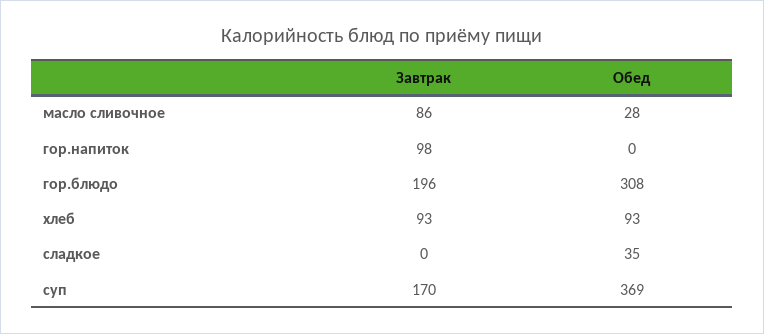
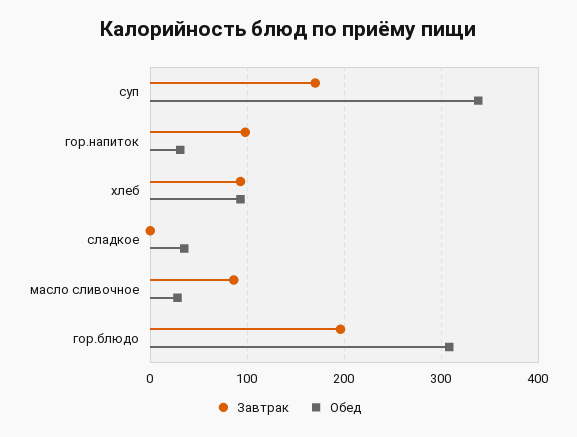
  {
    "Завтрак": {
      "масло сливочное": 86,
      "гор.напиток": 98,
      "гор.блюдо": 196,
      "хлеб": 93,
      "сладкое": 0,
      "суп": 170
    },
    "Обед": {
      "масло сливочное": 28,
-     "гор.напиток": 0,
+     "гор.напиток": 30,
      "гор.блюдо": 308,
      "хлеб": 93,
      "сладкое": 35,
-     "суп": 369
+     "суп": 340
    }
  }

